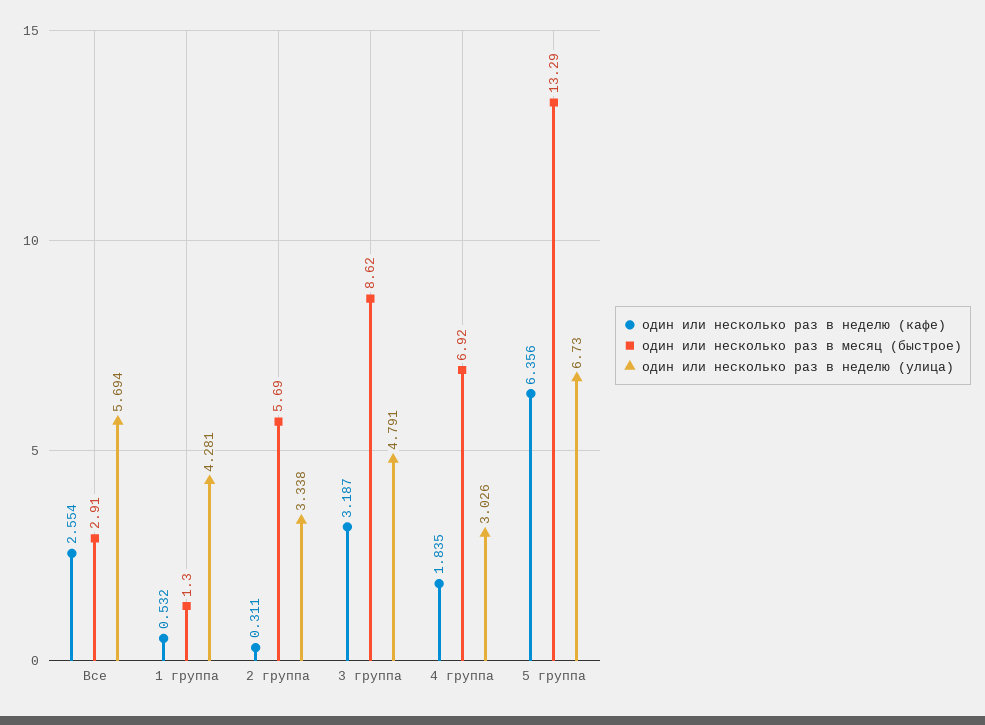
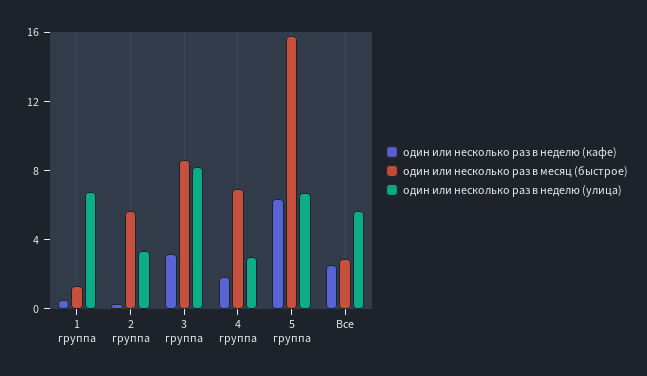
  {
    "один или несколько раз в неделю (кафе)": {
      "Все": 2.554,
      "1 группа": 0.532,
      "2 группа": 0.311,
      "3 группа": 3.187,
      "4 группа": 1.835,
      "5 группа": 6.356
    },
    "один или несколько раз в месяц (быстрое)": {
      "Все": 2.91,
      "1 группа": 1.3,
      "2 группа": 5.69,
      "3 группа": 8.62,
      "4 группа": 6.92,
-     "5 группа": 13.29
+     "5 группа": 16
    },
    "один или несколько раз в неделю (улица)": {
      "Все": 5.694,
-     "1 группа": 4.281,
+     "1 группа": 7,
      "2 группа": 3.338,
-     "3 группа": 4.791,
+     "3 группа": 8,
      "4 группа": 3.026,
      "5 группа": 6.73
    }
  }

